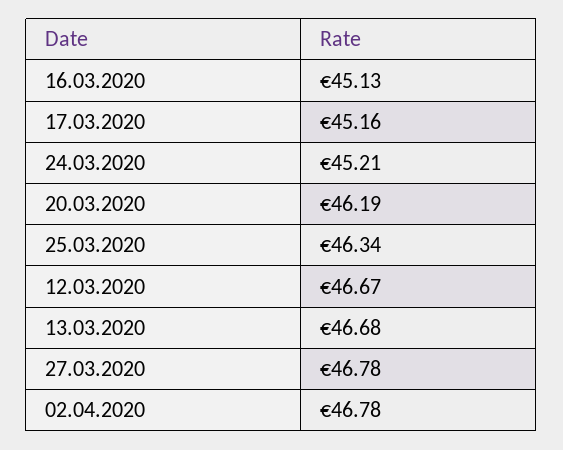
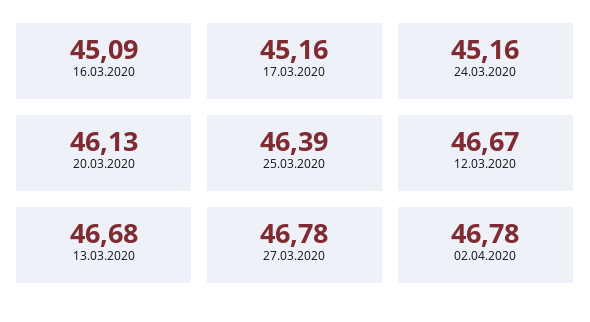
  {
-   "16.03.2020": 45.13,
+   "16.03.2020": 45.09,
    "17.03.2020": 45.16,
-   "24.03.2020": 45.21,
+   "24.03.2020": 45.16,
-   "20.03.2020": 46.19,
+   "20.03.2020": 46.13,
-   "25.03.2020": 46.34,
+   "25.03.2020": 46.39,
    "12.03.2020": 46.67,
    "13.03.2020": 46.68,
    "27.03.2020": 46.78,
    "02.04.2020": 46.78
  }

